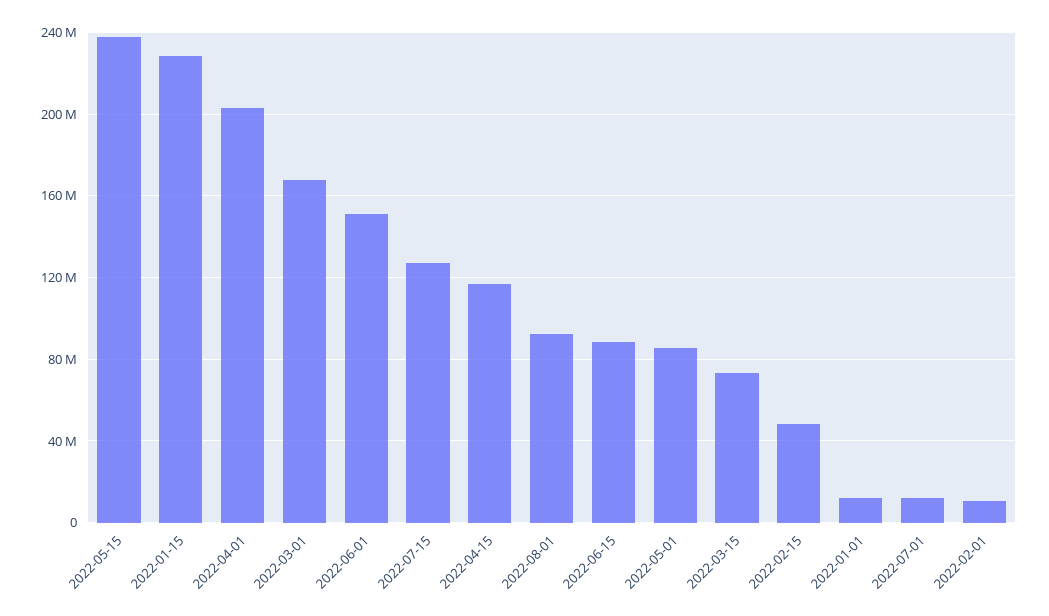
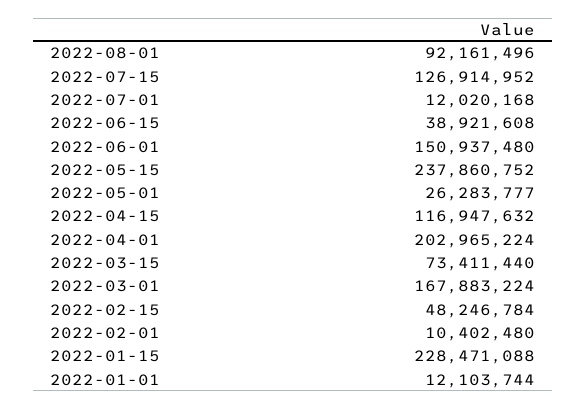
  {
    "2022-05-15": 237860752,
    "2022-01-15": 228471088,
    "2022-04-01": 202965224,
    "2022-03-01": 167883224,
    "2022-06-01": 150937480,
    "2022-07-15": 126914952,
    "2022-04-15": 116947632,
    "2022-08-01": 92161496,
-   "2022-06-15": 90000000,
+   "2022-06-15": 38921608,
-   "2022-05-01": 85000000,
+   "2022-05-01": 26283777,
    "2022-03-15": 73411440,
    "2022-02-15": 48246784,
    "2022-01-01": 12103744,
    "2022-07-01": 12020168,
    "2022-02-01": 10402480
  }

